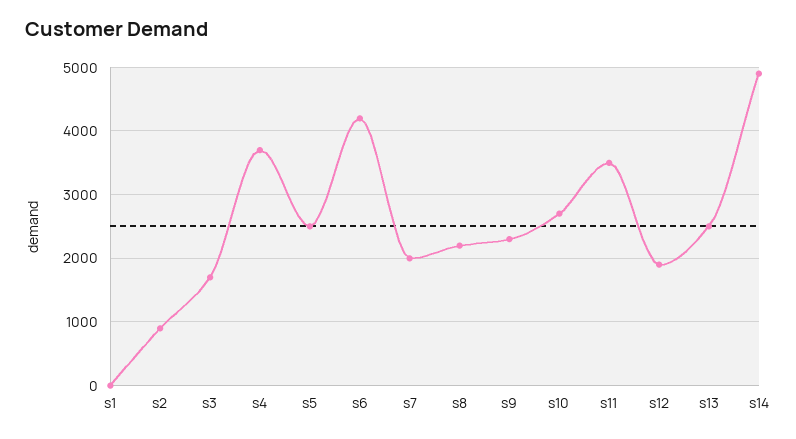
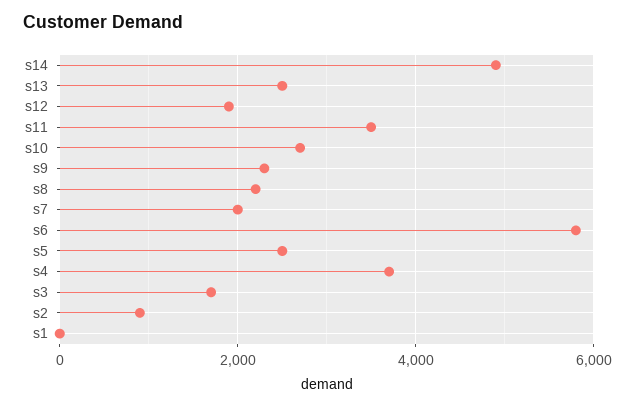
  {
    "s1": 0,
    "s2": 900,
    "s3": 1700,
    "s4": 3700,
    "s5": 2500,
-   "s6": 4200,
+   "s6": 5800,
    "s7": 2000,
    "s8": 2200,
    "s9": 2300,
    "s10": 2700,
    "s11": 3500,
    "s12": 1900,
    "s13": 2500,
    "s14": 4900
  }

